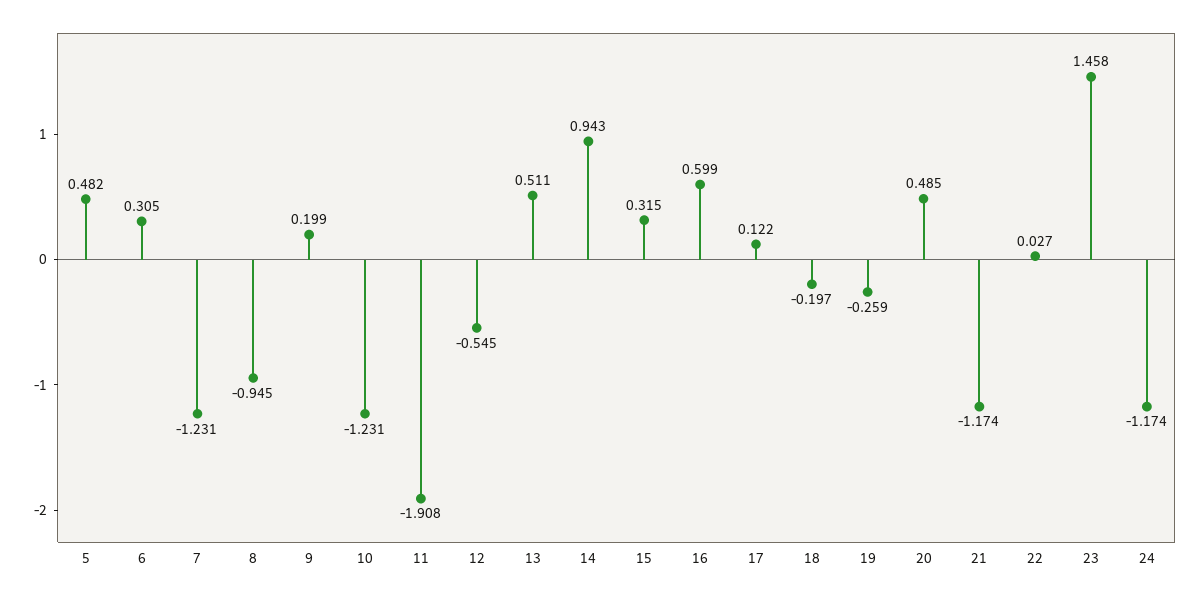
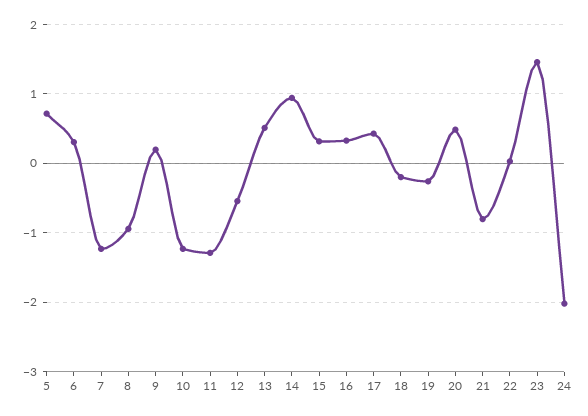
  {
-   "5": 0.482,
+   "5": 0.7,
    "6": 0.305,
    "7": -1.231,
    "8": -0.945,
    "9": 0.199,
    "10": -1.231,
-   "11": -1.908,
+   "11": -1.3,
    "12": -0.545,
    "13": 0.511,
    "14": 0.943,
    "15": 0.315,
-   "16": 0.599,
+   "16": 0.3,
-   "17": 0.122,
+   "17": 0.4,
    "18": -0.197,
    "19": -0.259,
    "20": 0.485,
-   "21": -1.174,
+   "21": -0.8,
    "22": 0.027,
    "23": 1.458,
-   "24": -1.174
+   "24": -2
  }

